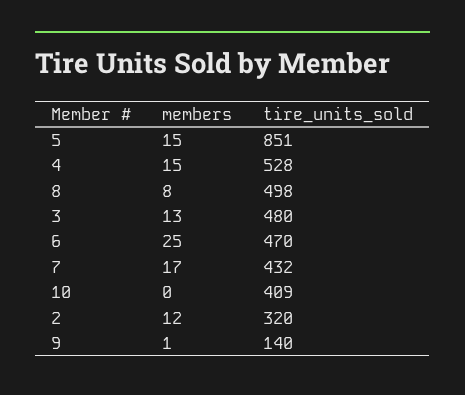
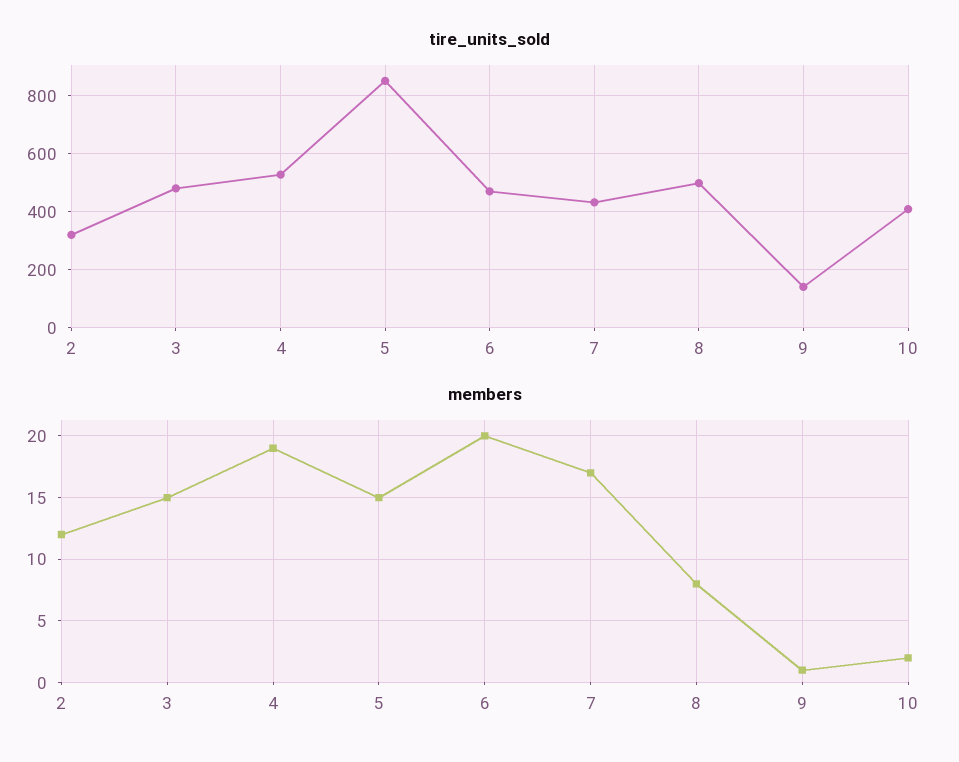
  {
    "members": {
      "5": 15,
-     "4": 15,
+     "4": 19,
      "8": 8,
-     "3": 13,
+     "3": 15,
-     "6": 25,
+     "6": 20,
      "7": 17,
-     "10": 0,
+     "10": 2,
      "2": 12,
      "9": 1
    },
    "tire_units_sold": {
      "5": 851,
      "4": 528,
      "8": 498,
      "3": 480,
      "6": 470,
      "7": 432,
      "10": 409,
      "2": 320,
      "9": 140
    }
  }

